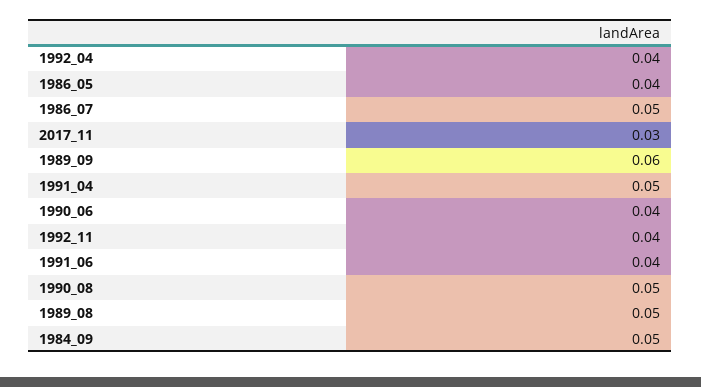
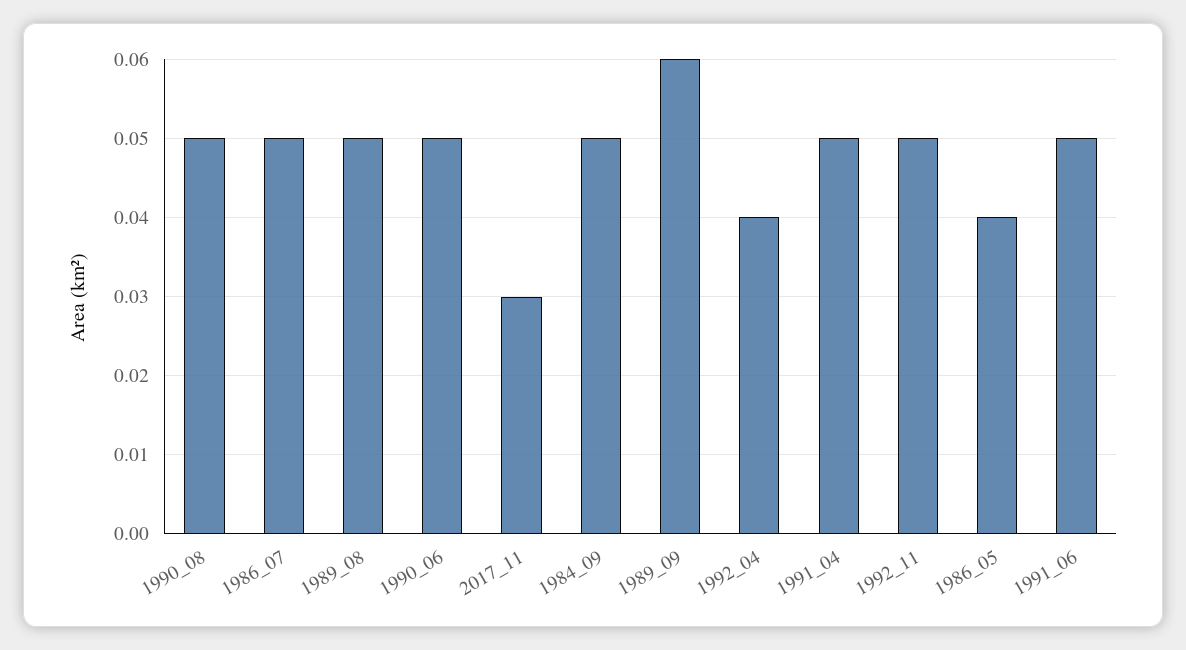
  {
    "1992_04": 0.04,
    "1986_05": 0.04,
    "1986_07": 0.05,
    "2017_11": 0.03,
    "1989_09": 0.06,
    "1991_04": 0.05,
-   "1990_06": 0.04,
+   "1990_06": 0.05,
-   "1992_11": 0.04,
+   "1992_11": 0.05,
-   "1991_06": 0.04,
+   "1991_06": 0.05,
    "1990_08": 0.05,
    "1989_08": 0.05,
    "1984_09": 0.05
  }

